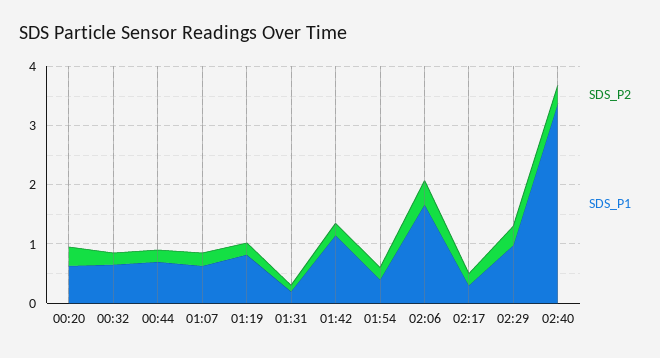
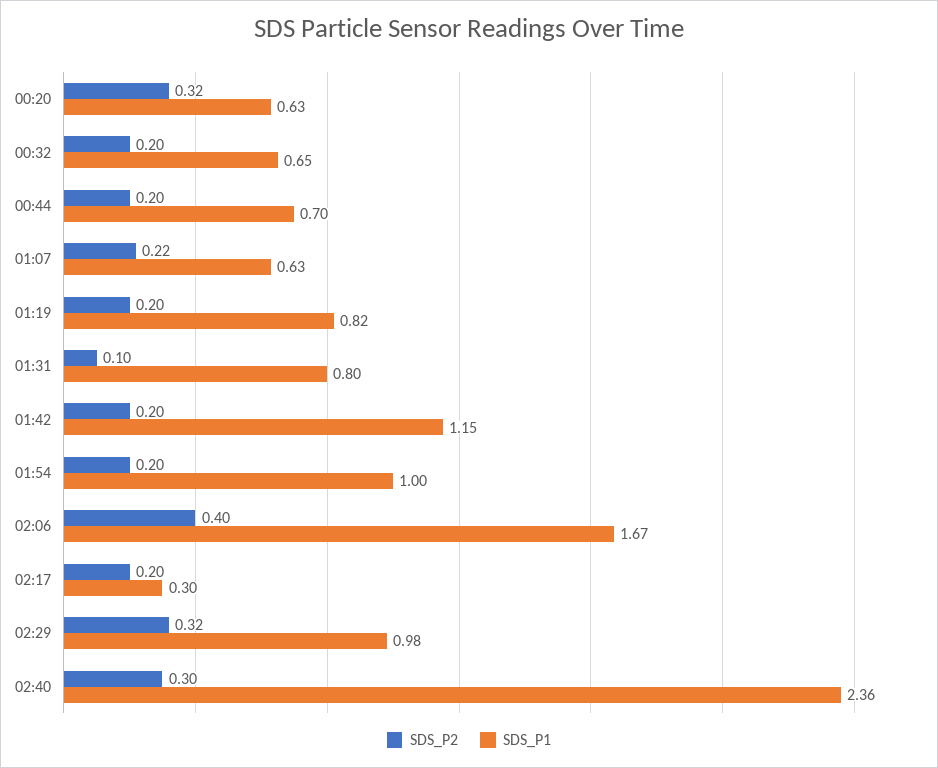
  {
    "SDS_P2": {
      "00:20": 0.32,
      "00:32": 0.2,
      "00:44": 0.2,
      "01:07": 0.22,
      "01:19": 0.2,
      "01:31": 0.1,
      "01:42": 0.2,
      "01:54": 0.2,
      "02:06": 0.4,
      "02:17": 0.2,
      "02:29": 0.32,
      "02:40": 0.3
    },
    "SDS_P1": {
      "00:20": 0.63,
      "00:32": 0.65,
      "00:44": 0.7,
      "01:07": 0.63,
      "01:19": 0.82,
-     "01:31": 0.2,
+     "01:31": 0.8,
      "01:42": 1.15,
-     "01:54": 0.4,
+     "01:54": 1,
      "02:06": 1.67,
      "02:17": 0.3,
      "02:29": 0.98,
-     "02:40": 3.4
+     "02:40": 2.36
    }
  }

